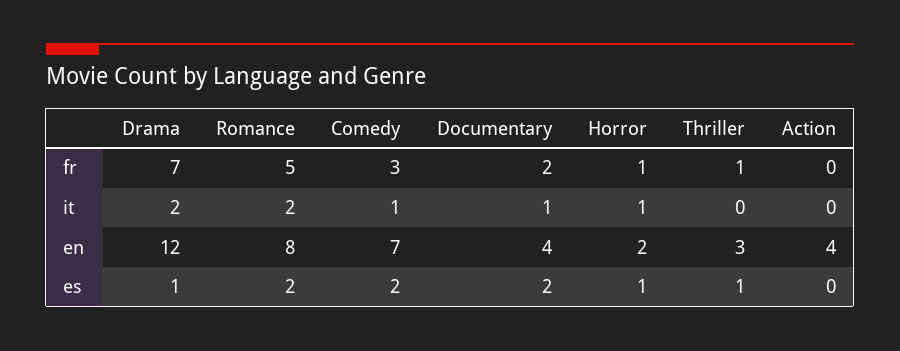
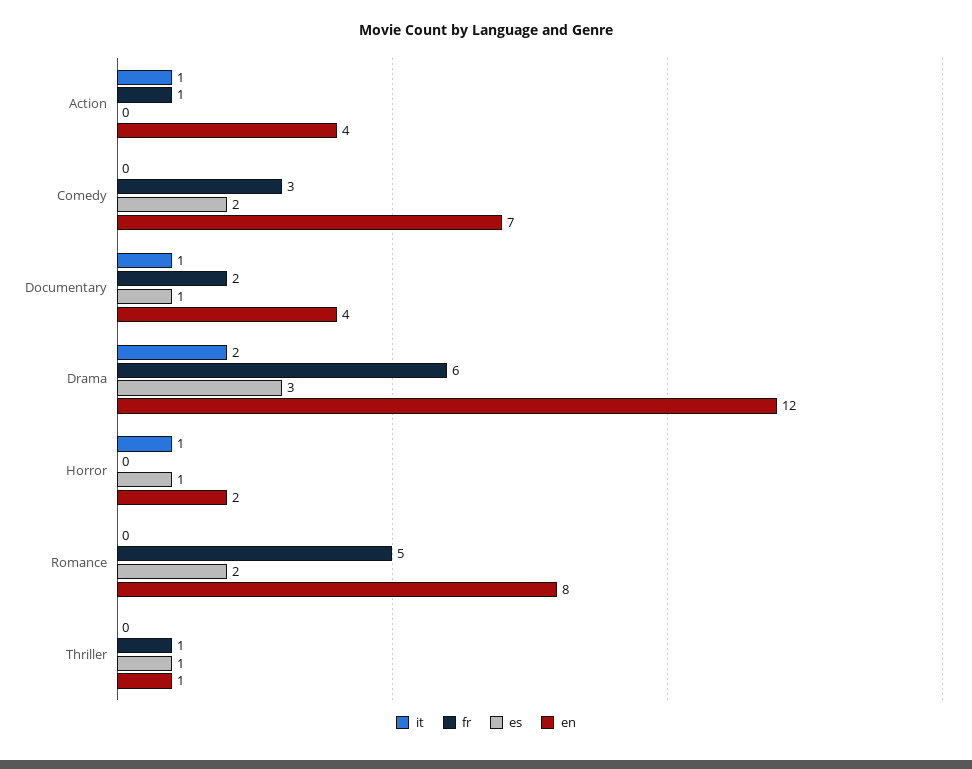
  {
    "fr": {
-     "Drama": 7,
+     "Drama": 6,
      "Romance": 5,
      "Comedy": 3,
      "Documentary": 2,
-     "Horror": 1,
+     "Horror": 0,
      "Thriller": 1,
-     "Action": 0
+     "Action": 1
    },
    "it": {
      "Drama": 2,
-     "Romance": 2,
+     "Romance": 0,
-     "Comedy": 1,
+     "Comedy": 0,
      "Documentary": 1,
      "Horror": 1,
      "Thriller": 0,
-     "Action": 0
+     "Action": 1
    },
    "en": {
      "Drama": 12,
      "Romance": 8,
      "Comedy": 7,
      "Documentary": 4,
      "Horror": 2,
-     "Thriller": 3,
+     "Thriller": 1,
      "Action": 4
    },
    "es": {
-     "Drama": 1,
+     "Drama": 3,
      "Romance": 2,
      "Comedy": 2,
-     "Documentary": 2,
+     "Documentary": 1,
      "Horror": 1,
      "Thriller": 1,
      "Action": 0
    }
  }

